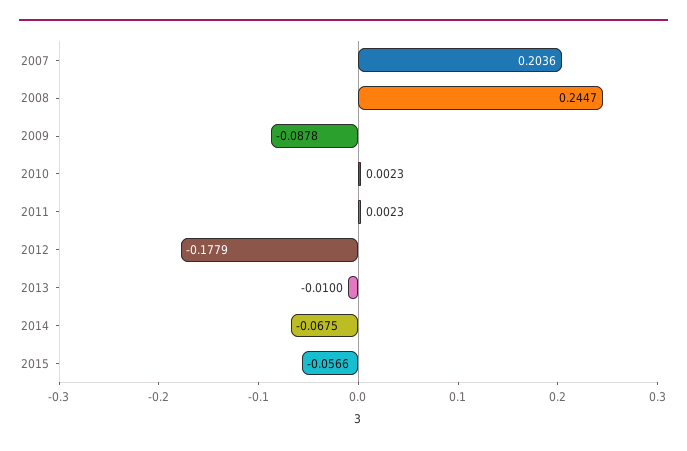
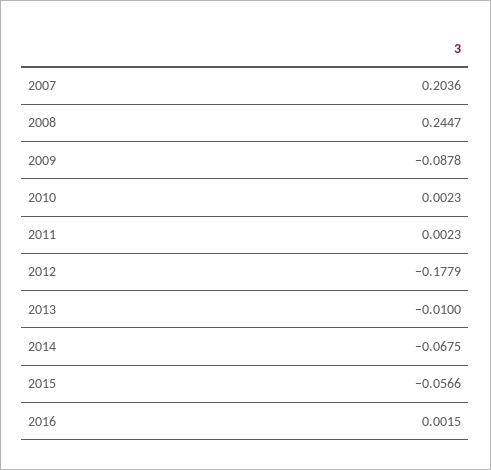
  {
    "2007": 0.2036,
    "2008": 0.2447,
    "2009": -0.0878,
    "2010": 0.0023,
    "2011": 0.0023,
    "2012": -0.1779,
    "2013": -0.01,
    "2014": -0.0675,
-   "2015": -0.0566
+   "2015": -0.0566,
+   "2016": 0.0015
  }

